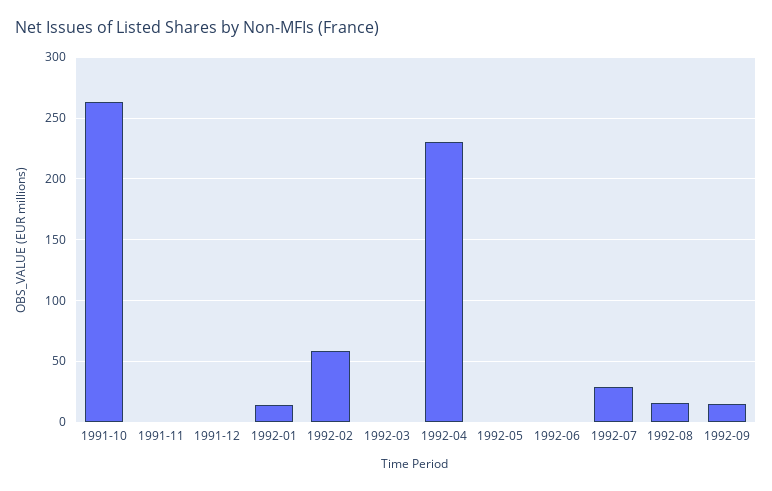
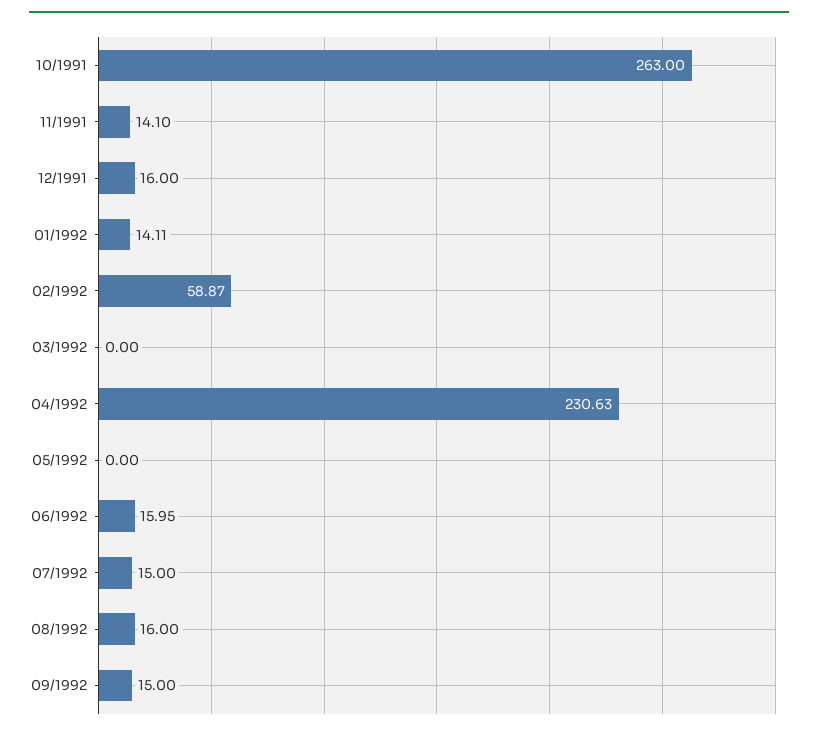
  {
    "1991-10": 263,
-   "1991-11": 0,
+   "1991-11": 14.1,
-   "1991-12": 0,
+   "1991-12": 16,
    "1992-01": 14.11,
    "1992-02": 58.87,
    "1992-03": 0,
    "1992-04": 230.63,
    "1992-05": 0,
-   "1992-06": 0,
+   "1992-06": 15.95,
-   "1992-07": 30,
+   "1992-07": 15,
    "1992-08": 16,
    "1992-09": 15
  }

